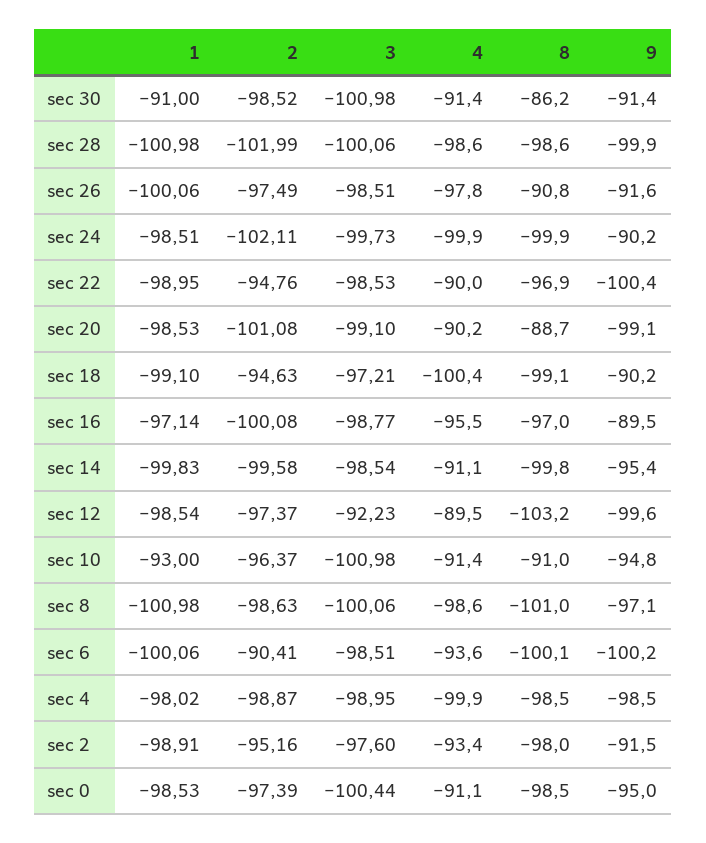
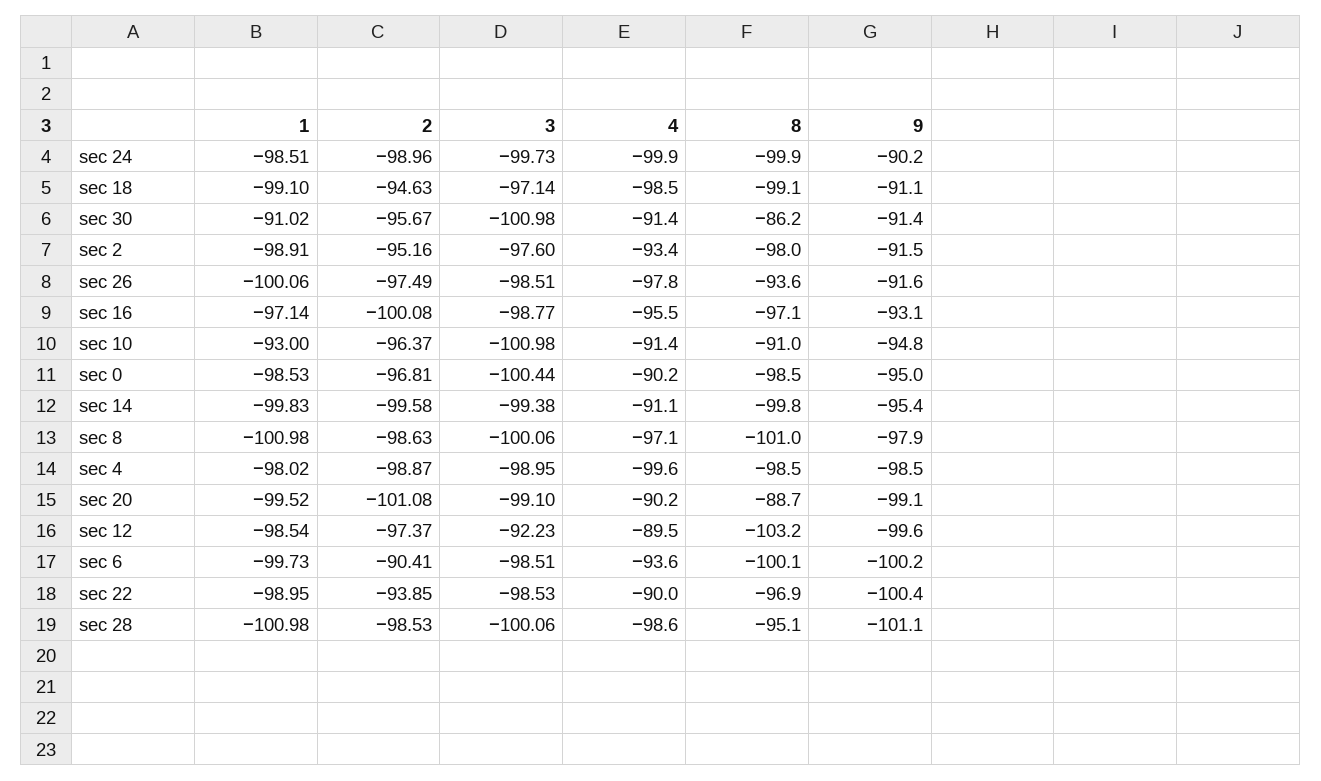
  {
    "1": {
-     "sec 30": -91,
+     "sec 30": -91.02,
      "sec 28": -100.98,
      "sec 26": -100.06,
      "sec 24": -98.51,
      "sec 22": -98.95,
-     "sec 20": -98.53,
+     "sec 20": -99.52,
      "sec 18": -99.1,
      "sec 16": -97.14,
      "sec 14": -99.83,
      "sec 12": -98.54,
      "sec 10": -93,
      "sec 8": -100.98,
-     "sec 6": -100.06,
+     "sec 6": -99.73,
      "sec 4": -98.02,
      "sec 2": -98.91,
      "sec 0": -98.53
    },
    "2": {
-     "sec 30": -98.52,
+     "sec 30": -95.67,
-     "sec 28": -101.99,
+     "sec 28": -98.53,
      "sec 26": -97.49,
-     "sec 24": -102.11,
+     "sec 24": -98.96,
-     "sec 22": -94.76,
+     "sec 22": -93.85,
      "sec 20": -101.08,
      "sec 18": -94.63,
      "sec 16": -100.08,
      "sec 14": -99.58,
      "sec 12": -97.37,
      "sec 10": -96.37,
      "sec 8": -98.63,
      "sec 6": -90.41,
      "sec 4": -98.87,
      "sec 2": -95.16,
-     "sec 0": -97.39
+     "sec 0": -96.81
    },
    "3": {
      "sec 30": -100.98,
      "sec 28": -100.06,
      "sec 26": -98.51,
      "sec 24": -99.73,
      "sec 22": -98.53,
      "sec 20": -99.1,
-     "sec 18": -97.21,
+     "sec 18": -97.14,
      "sec 16": -98.77,
-     "sec 14": -98.54,
+     "sec 14": -99.38,
      "sec 12": -92.23,
      "sec 10": -100.98,
      "sec 8": -100.06,
      "sec 6": -98.51,
      "sec 4": -98.95,
      "sec 2": -97.6,
      "sec 0": -100.44
    },
    "4": {
      "sec 30": -91.4,
      "sec 28": -98.6,
      "sec 26": -97.8,
      "sec 24": -99.9,
      "sec 22": -90,
      "sec 20": -90.2,
-     "sec 18": -100.4,
+     "sec 18": -98.5,
      "sec 16": -95.5,
      "sec 14": -91.1,
      "sec 12": -89.5,
      "sec 10": -91.4,
-     "sec 8": -98.6,
+     "sec 8": -97.1,
      "sec 6": -93.6,
-     "sec 4": -99.9,
+     "sec 4": -99.6,
      "sec 2": -93.4,
-     "sec 0": -91.1
+     "sec 0": -90.2
    },
    "8": {
      "sec 30": -86.2,
-     "sec 28": -98.6,
+     "sec 28": -95.1,
-     "sec 26": -90.8,
+     "sec 26": -93.6,
      "sec 24": -99.9,
      "sec 22": -96.9,
      "sec 20": -88.7,
      "sec 18": -99.1,
-     "sec 16": -97,
+     "sec 16": -97.1,
      "sec 14": -99.8,
      "sec 12": -103.2,
      "sec 10": -91,
      "sec 8": -101,
      "sec 6": -100.1,
      "sec 4": -98.5,
      "sec 2": -98,
      "sec 0": -98.5
    },
    "9": {
      "sec 30": -91.4,
-     "sec 28": -99.9,
+     "sec 28": -101.1,
      "sec 26": -91.6,
      "sec 24": -90.2,
      "sec 22": -100.4,
      "sec 20": -99.1,
-     "sec 18": -90.2,
+     "sec 18": -91.1,
-     "sec 16": -89.5,
+     "sec 16": -93.1,
      "sec 14": -95.4,
      "sec 12": -99.6,
      "sec 10": -94.8,
-     "sec 8": -97.1,
+     "sec 8": -97.9,
      "sec 6": -100.2,
      "sec 4": -98.5,
      "sec 2": -91.5,
      "sec 0": -95
    }
  }

